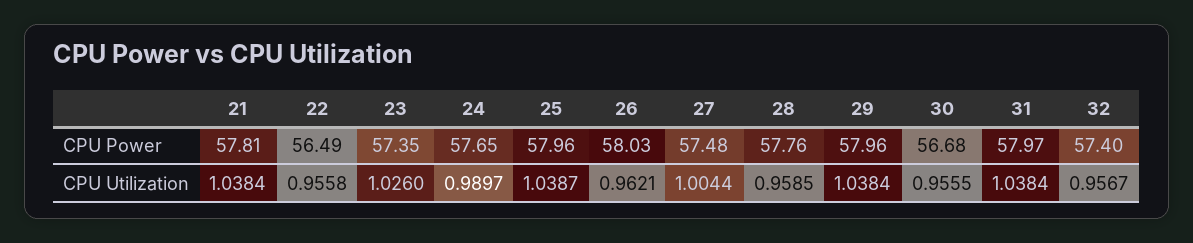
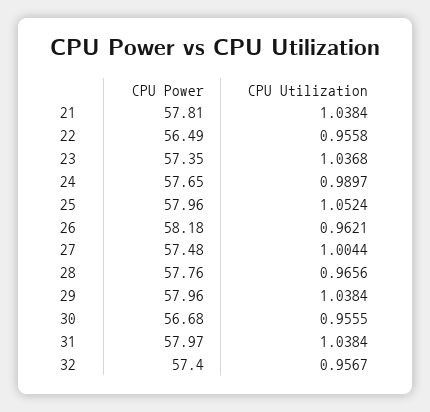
  {
    "21": {
      "CPU Power": 57.81,
      "CPU Utilization": 1.0384
    },
    "22": {
      "CPU Power": 56.49,
      "CPU Utilization": 0.9558
    },
    "23": {
      "CPU Power": 57.35,
-     "CPU Utilization": 1.026
+     "CPU Utilization": 1.0368
    },
    "24": {
      "CPU Power": 57.65,
      "CPU Utilization": 0.9897
    },
    "25": {
      "CPU Power": 57.96,
-     "CPU Utilization": 1.0387
+     "CPU Utilization": 1.0524
    },
    "26": {
-     "CPU Power": 58.03,
+     "CPU Power": 58.18,
      "CPU Utilization": 0.9621
    },
    "27": {
      "CPU Power": 57.48,
      "CPU Utilization": 1.0044
    },
    "28": {
      "CPU Power": 57.76,
-     "CPU Utilization": 0.9585
+     "CPU Utilization": 0.9656
    },
    "29": {
      "CPU Power": 57.96,
      "CPU Utilization": 1.0384
    },
    "30": {
      "CPU Power": 56.68,
      "CPU Utilization": 0.9555
    },
    "31": {
      "CPU Power": 57.97,
      "CPU Utilization": 1.0384
    },
    "32": {
      "CPU Power": 57.4,
      "CPU Utilization": 0.9567
    }
  }

